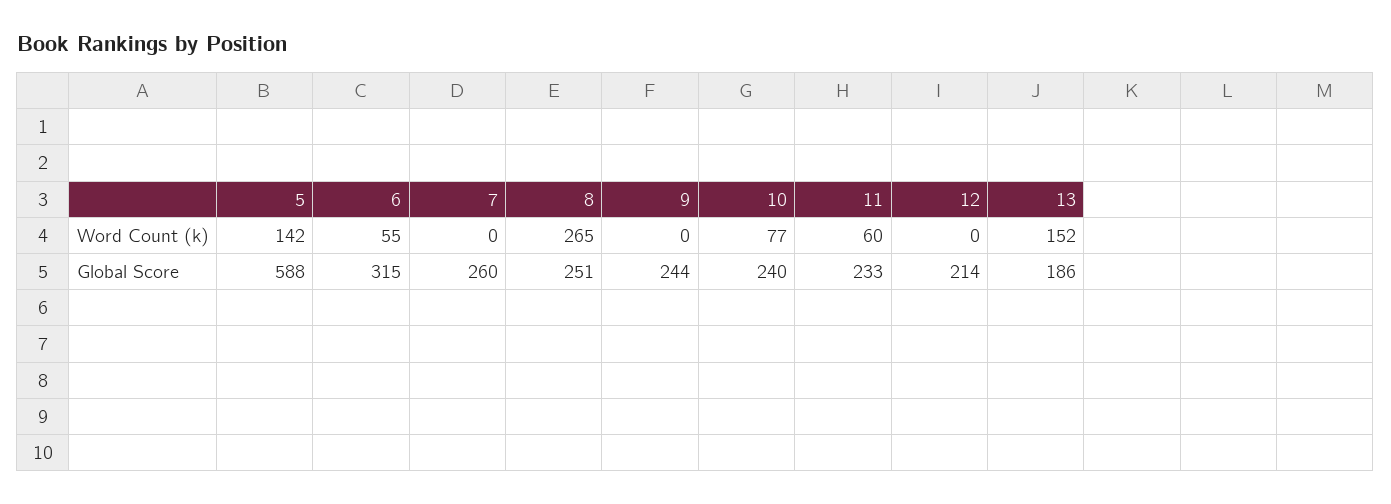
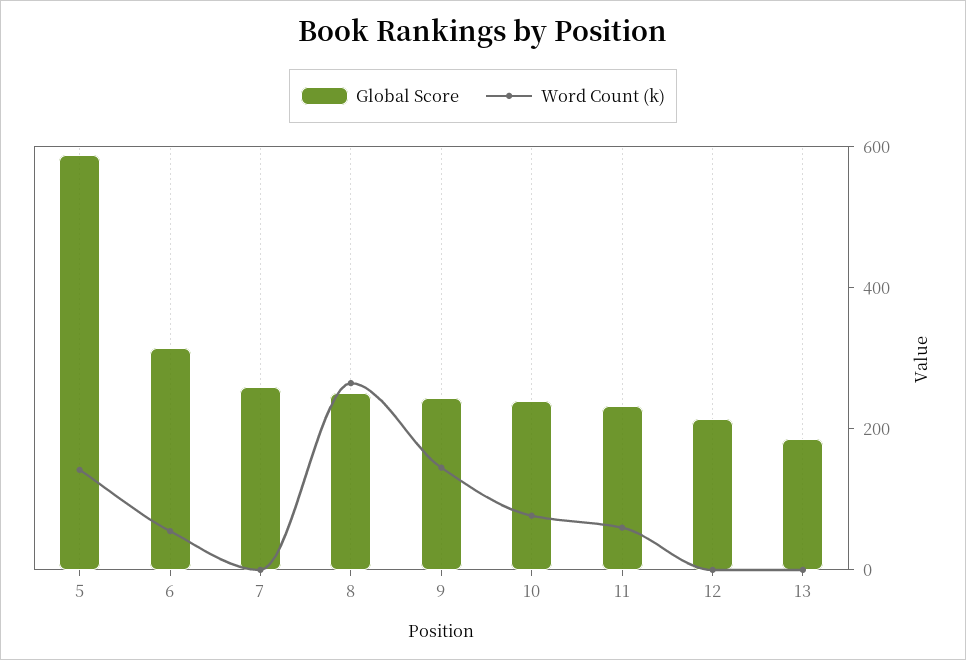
  {
    "Word Count (k)": {
      "5": 142,
      "6": 55,
      "7": 0,
      "8": 265,
-     "9": 0,
+     "9": 150,
      "10": 77,
      "11": 60,
      "12": 0,
-     "13": 152
+     "13": 0
    },
    "Global Score": {
      "5": 588,
      "6": 315,
      "7": 260,
      "8": 251,
      "9": 244,
      "10": 240,
      "11": 233,
      "12": 214,
      "13": 186
    }
  }

